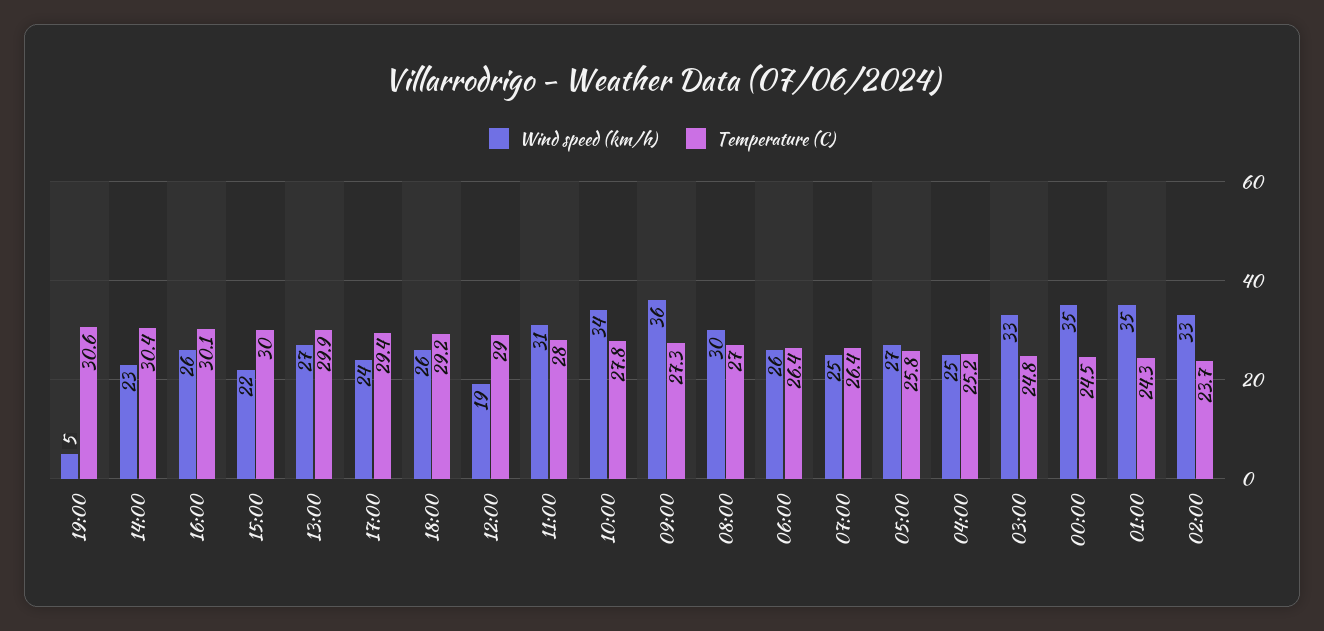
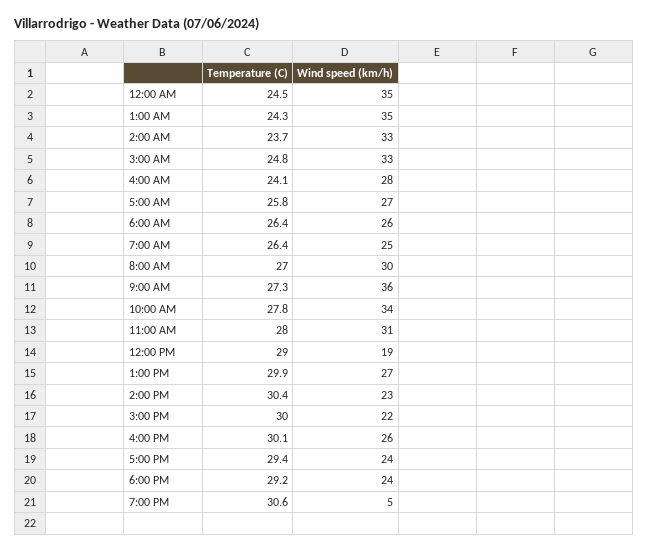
  {
    "Wind speed (km/h)": {
      "19:00": 5,
      "14:00": 23,
      "16:00": 26,
      "15:00": 22,
      "13:00": 27,
      "17:00": 24,
-     "18:00": 26,
+     "18:00": 24,
      "12:00": 19,
      "11:00": 31,
      "10:00": 34,
      "09:00": 36,
      "08:00": 30,
      "06:00": 26,
      "07:00": 25,
      "05:00": 27,
-     "04:00": 25,
+     "04:00": 28,
      "03:00": 33,
      "00:00": 35,
      "01:00": 35,
      "02:00": 33
    },
    "Temperature (C)": {
      "19:00": 30.6,
      "14:00": 30.4,
      "16:00": 30.1,
      "15:00": 30,
      "13:00": 29.9,
      "17:00": 29.4,
      "18:00": 29.2,
      "12:00": 29,
      "11:00": 28,
      "10:00": 27.8,
      "09:00": 27.3,
      "08:00": 27,
      "06:00": 26.4,
      "07:00": 26.4,
      "05:00": 25.8,
-     "04:00": 25.2,
+     "04:00": 24.1,
      "03:00": 24.8,
      "00:00": 24.5,
      "01:00": 24.3,
      "02:00": 23.7
    }
  }

